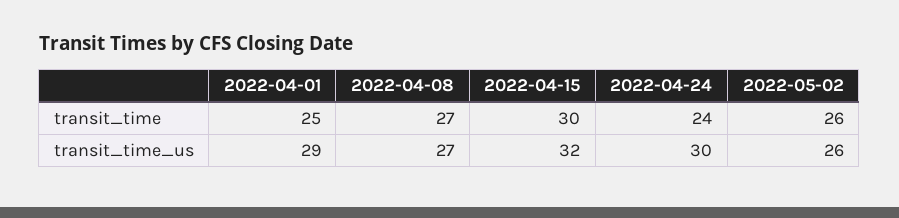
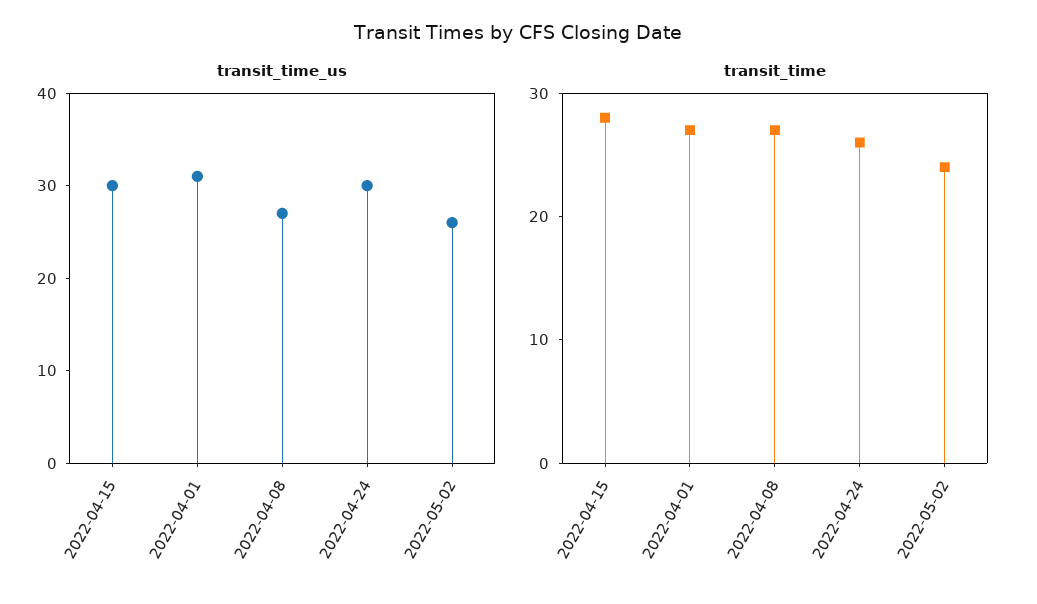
  {
    "transit_time": {
-     "2022-04-01": 25,
+     "2022-04-01": 27,
      "2022-04-08": 27,
-     "2022-04-15": 30,
+     "2022-04-15": 28,
-     "2022-04-24": 24,
+     "2022-04-24": 26,
-     "2022-05-02": 26
+     "2022-05-02": 24
    },
    "transit_time_us": {
-     "2022-04-01": 29,
+     "2022-04-01": 31,
      "2022-04-08": 27,
-     "2022-04-15": 32,
+     "2022-04-15": 30,
      "2022-04-24": 30,
      "2022-05-02": 26
    }
  }

